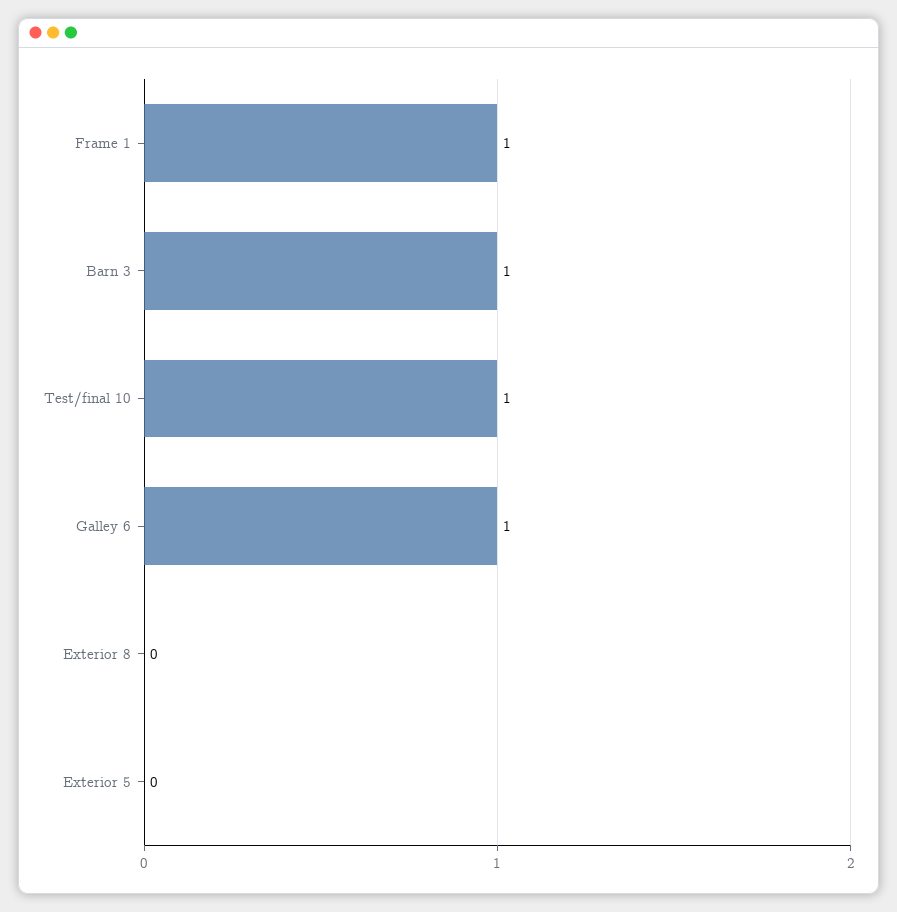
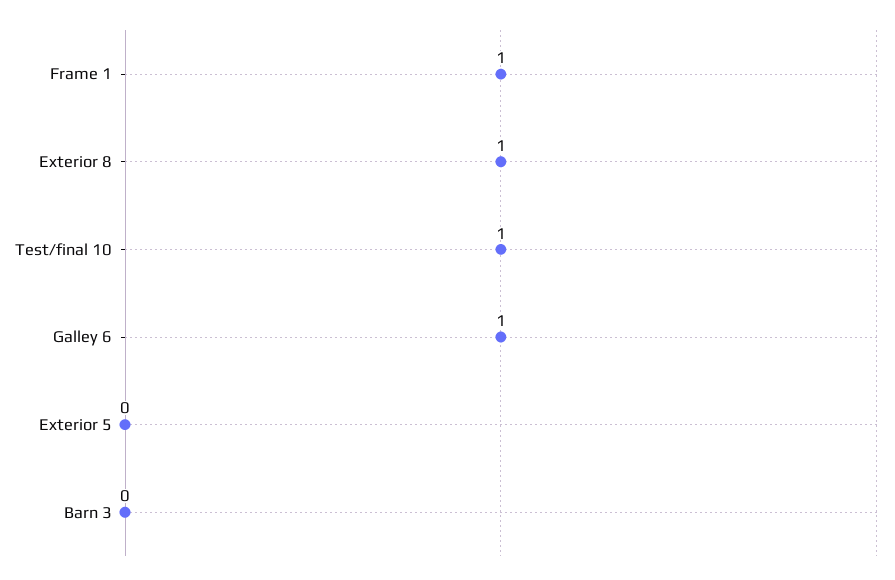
  {
    "Frame 1": 1,
-   "Barn 3": 1,
+   "Barn 3": 0,
    "Test/final 10": 1,
    "Galley 6": 1,
-   "Exterior 8": 0,
+   "Exterior 8": 1,
    "Exterior 5": 0
  }

